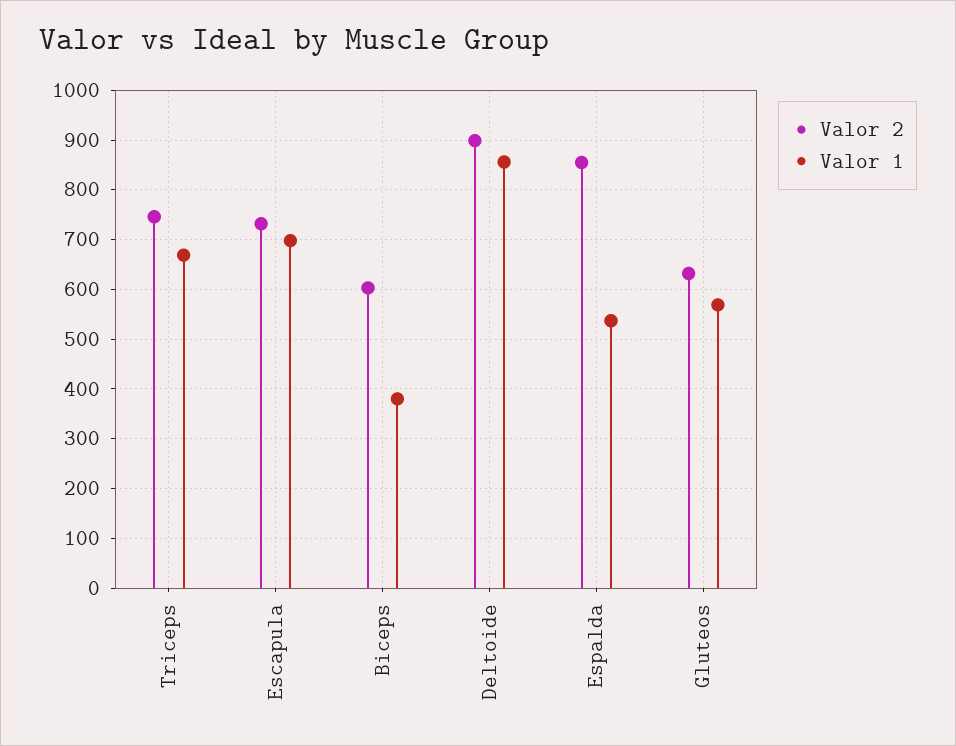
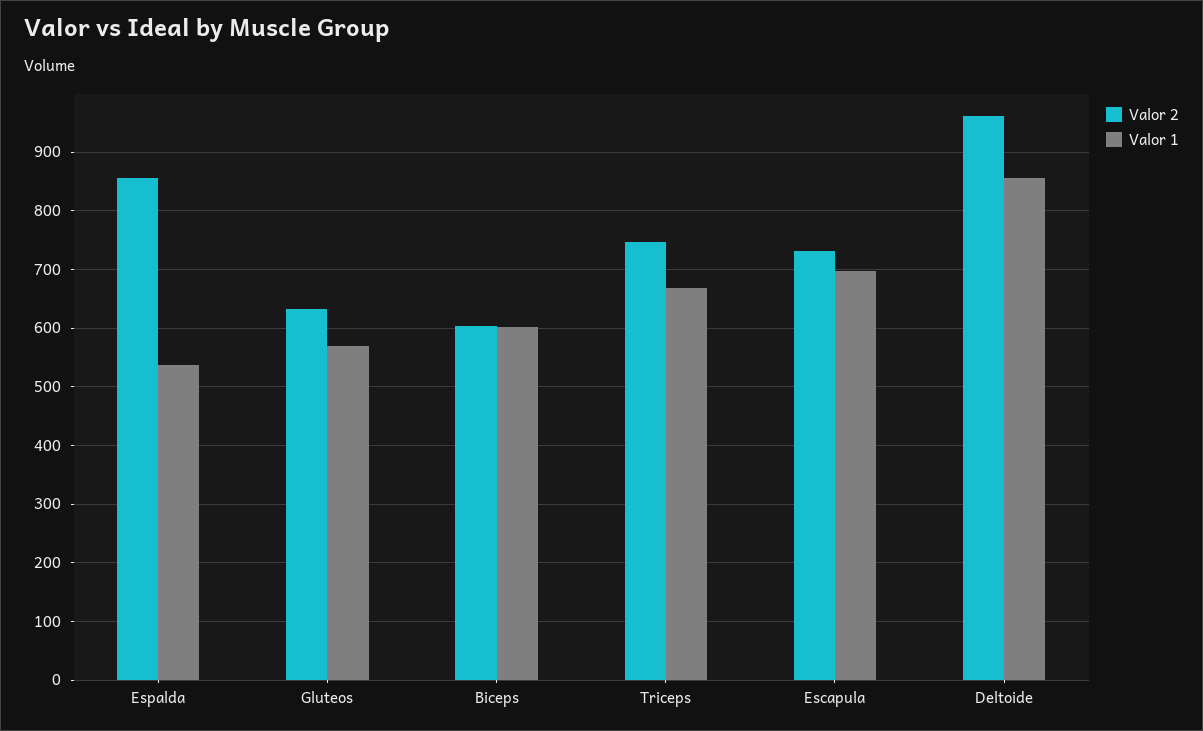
  {
    "Valor 2": {
      "Triceps": 740,
      "Escapula": 740,
      "Biceps": 600,
-     "Deltoide": 900,
+     "Deltoide": 960,
      "Espalda": 860,
      "Gluteos": 640
    },
    "Valor 1": {
      "Triceps": 660,
      "Escapula": 700,
-     "Biceps": 380,
+     "Biceps": 600,
      "Deltoide": 860,
      "Espalda": 540,
      "Gluteos": 560
    }
  }

